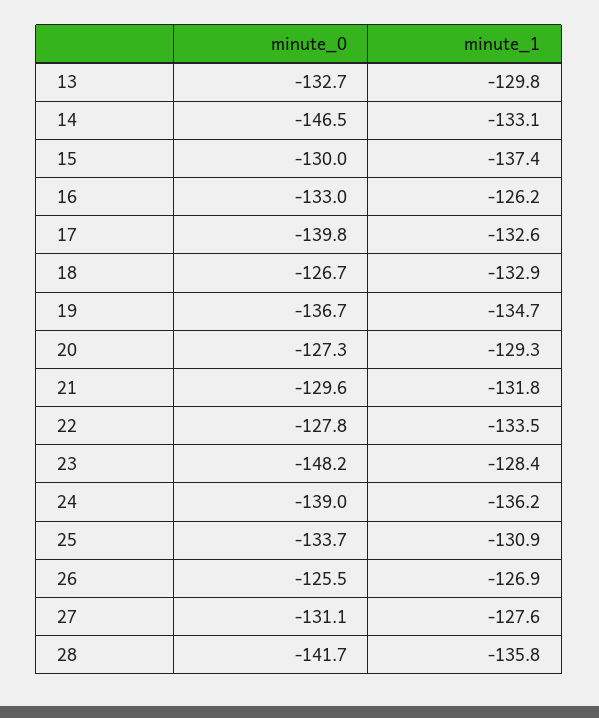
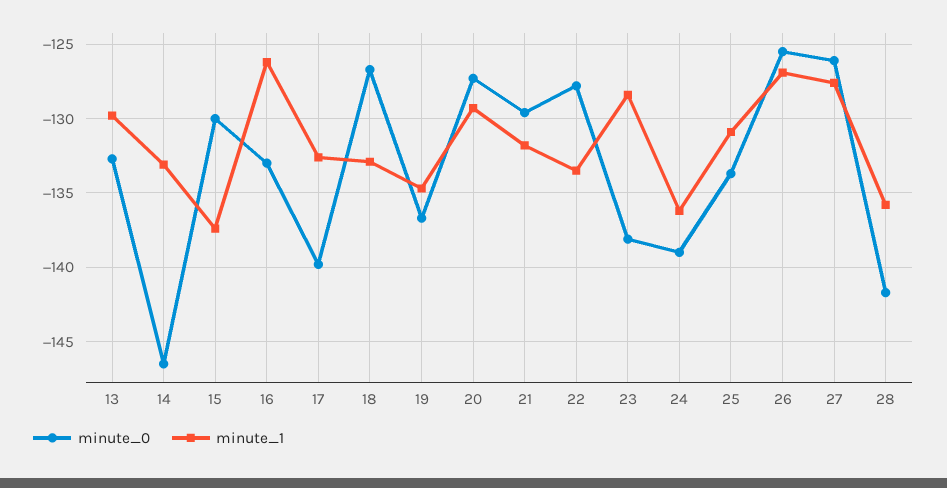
  {
    "minute_0": {
      "13": -132.7,
      "14": -146.5,
      "15": -130,
      "16": -133,
      "17": -139.8,
      "18": -126.7,
      "19": -136.7,
      "20": -127.3,
      "21": -129.6,
      "22": -127.8,
-     "23": -148.2,
+     "23": -138,
      "24": -139,
      "25": -133.7,
      "26": -125.5,
-     "27": -131.1,
+     "27": -126,
      "28": -141.7
    },
    "minute_1": {
      "13": -129.8,
      "14": -133.1,
      "15": -137.4,
      "16": -126.2,
      "17": -132.6,
      "18": -132.9,
      "19": -134.7,
      "20": -129.3,
      "21": -131.8,
      "22": -133.5,
      "23": -128.4,
      "24": -136.2,
      "25": -130.9,
      "26": -126.9,
      "27": -127.6,
      "28": -135.8
    }
  }

